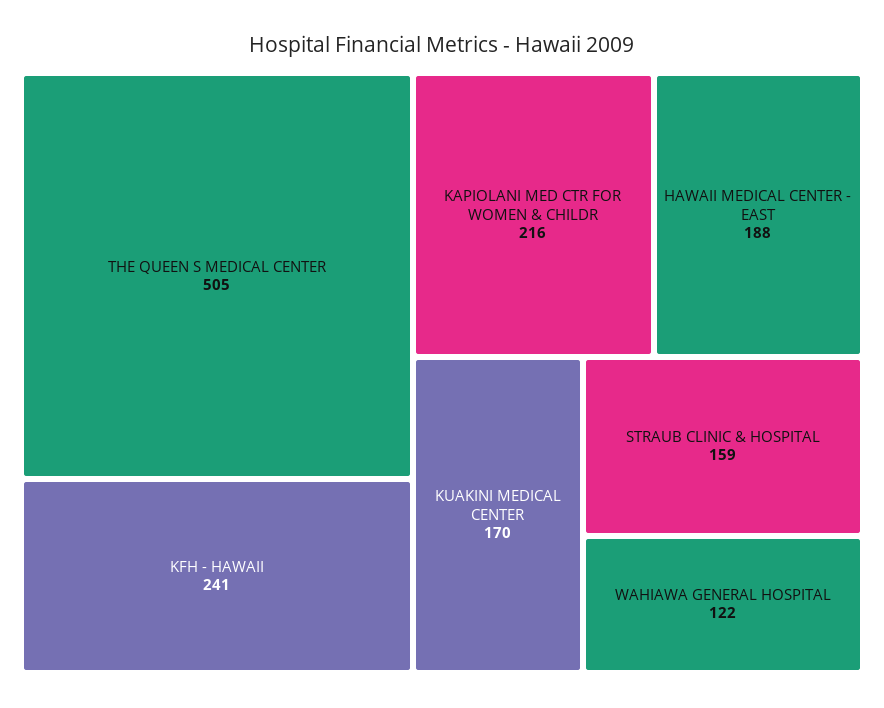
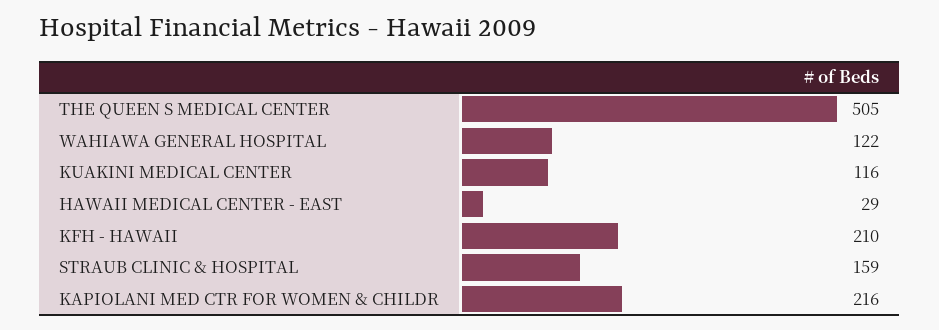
  {
    "THE QUEEN S MEDICAL CENTER": 505,
-   "KFH - HAWAII": 241,
+   "KFH - HAWAII": 210,
    "KAPIOLANI MED CTR FOR WOMEN & CHILDR": 216,
-   "HAWAII MEDICAL CENTER - EAST": 188,
+   "HAWAII MEDICAL CENTER - EAST": 29,
-   "KUAKINI MEDICAL CENTER": 170,
+   "KUAKINI MEDICAL CENTER": 116,
    "STRAUB CLINIC & HOSPITAL": 159,
    "WAHIAWA GENERAL HOSPITAL": 122
  }

